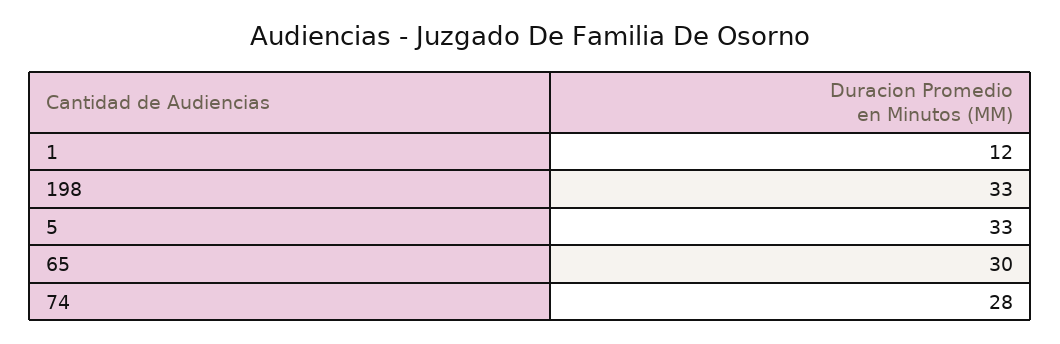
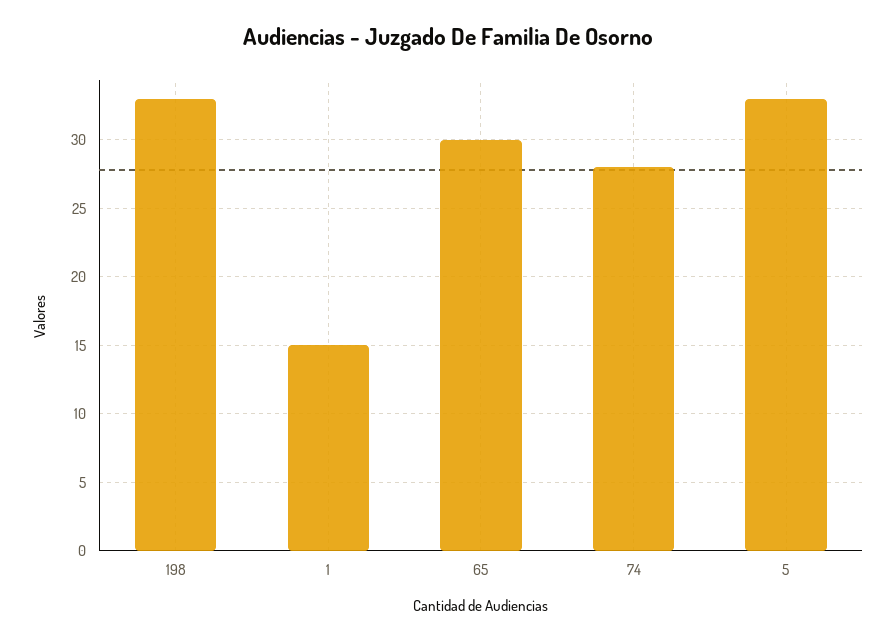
  {
-   "1": 12,
+   "1": 15,
    "198": 33,
    "5": 33,
    "65": 30,
    "74": 28
  }

